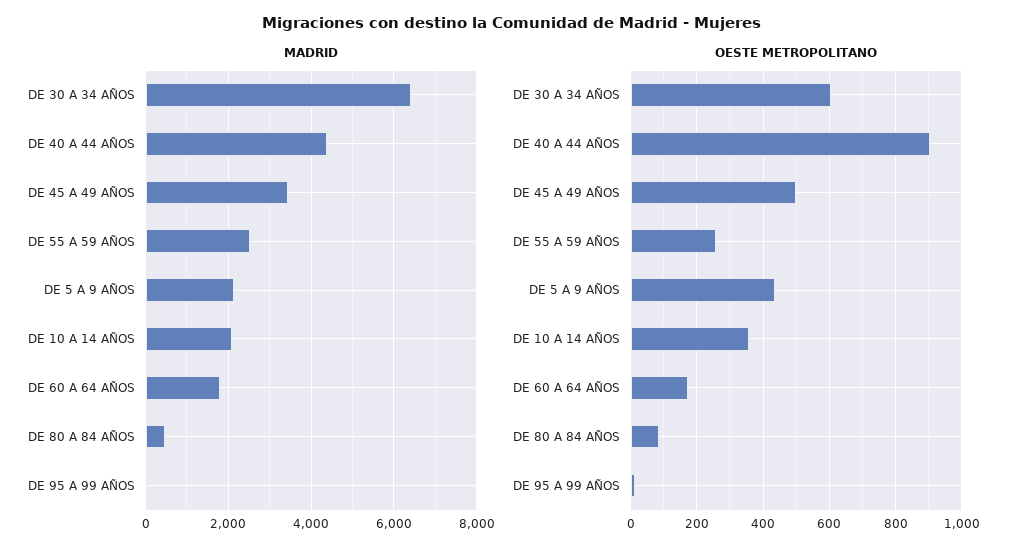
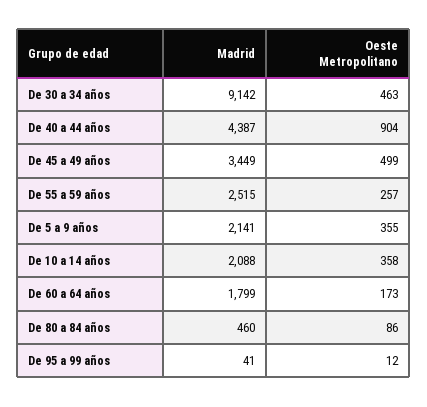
  {
    "MADRID": {
-     "DE 30 A 34 AÑOS": 6400,
+     "DE 30 A 34 AÑOS": 9142,
      "DE 40 A 44 AÑOS": 4387,
      "DE 45 A 49 AÑOS": 3449,
      "DE 55 A 59 AÑOS": 2515,
      "DE 5 A 9 AÑOS": 2141,
      "DE 10 A 14 AÑOS": 2088,
      "DE 60 A 64 AÑOS": 1799,
      "DE 80 A 84 AÑOS": 460,
      "DE 95 A 99 AÑOS": 41
    },
    "OESTE METROPOLITANO": {
-     "DE 30 A 34 AÑOS": 600,
+     "DE 30 A 34 AÑOS": 463,
      "DE 40 A 44 AÑOS": 904,
      "DE 45 A 49 AÑOS": 499,
      "DE 55 A 59 AÑOS": 257,
-     "DE 5 A 9 AÑOS": 440,
+     "DE 5 A 9 AÑOS": 355,
      "DE 10 A 14 AÑOS": 358,
      "DE 60 A 64 AÑOS": 173,
      "DE 80 A 84 AÑOS": 86,
      "DE 95 A 99 AÑOS": 12
    }
  }

